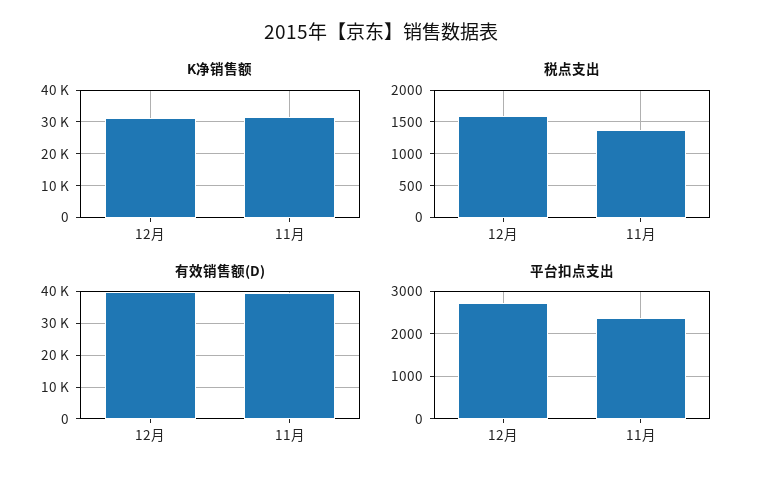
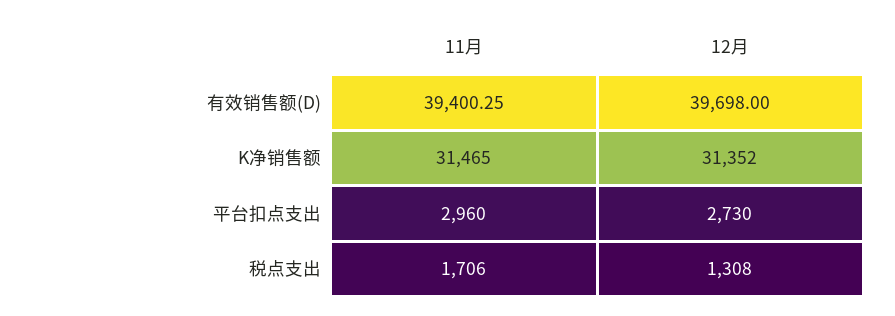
  {
    "K净销售额": {
      "12月": 31352,
      "11月": 31465
    },
    "税点支出": {
-     "12月": 1600,
+     "12月": 1308,
-     "11月": 1400
+     "11月": 1706
    },
    "有效销售额(D)": {
      "12月": 39698,
      "11月": 39400.25
    },
    "平台扣点支出": {
      "12月": 2730,
-     "11月": 2400
+     "11月": 2960
    }
  }

